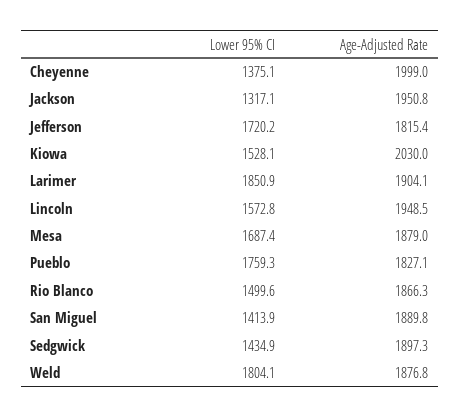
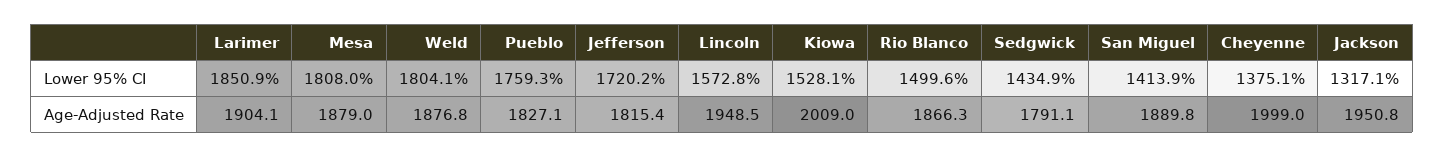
  {
    "Lower 95% CI": {
      "Cheyenne": 1375.1,
      "Jackson": 1317.1,
      "Jefferson": 1720.2,
      "Kiowa": 1528.1,
      "Larimer": 1850.9,
      "Lincoln": 1572.8,
-     "Mesa": 1687.4,
+     "Mesa": 1808,
      "Pueblo": 1759.3,
      "Rio Blanco": 1499.6,
      "San Miguel": 1413.9,
      "Sedgwick": 1434.9,
      "Weld": 1804.1
    },
    "Age-Adjusted Rate": {
      "Cheyenne": 1999,
      "Jackson": 1950.8,
      "Jefferson": 1815.4,
-     "Kiowa": 2030,
+     "Kiowa": 2009,
      "Larimer": 1904.1,
      "Lincoln": 1948.5,
      "Mesa": 1879,
      "Pueblo": 1827.1,
      "Rio Blanco": 1866.3,
      "San Miguel": 1889.8,
-     "Sedgwick": 1897.3,
+     "Sedgwick": 1791.1,
      "Weld": 1876.8
    }
  }

